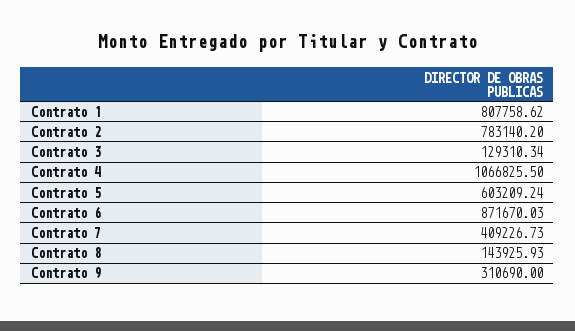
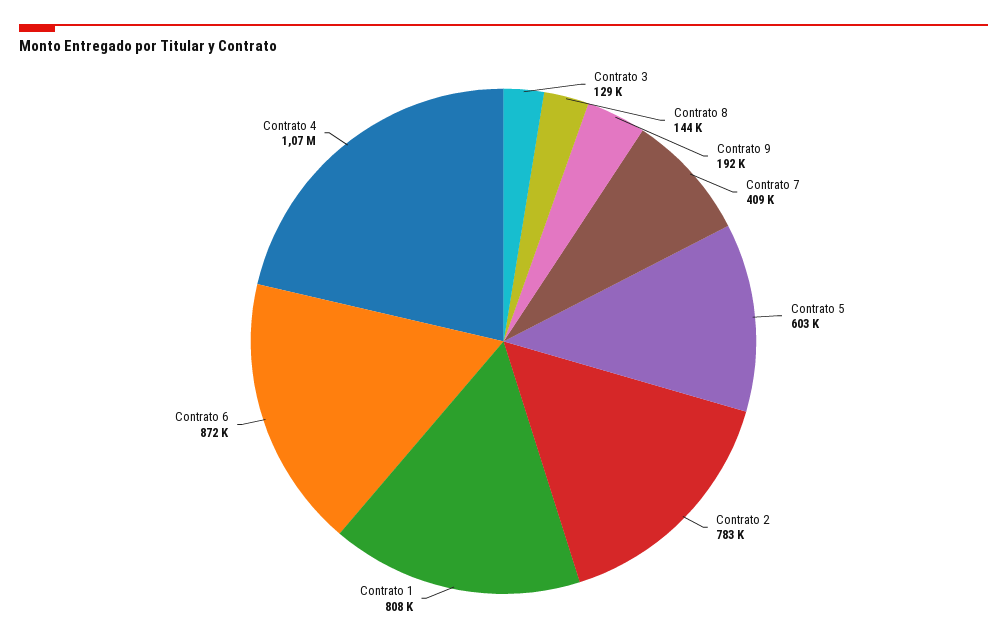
  {
    "Contrato 1": 807758.62,
    "Contrato 2": 783140.2,
    "Contrato 3": 129310.34,
    "Contrato 4": 1066825.5,
    "Contrato 5": 603209.24,
    "Contrato 6": 871670.03,
    "Contrato 7": 409226.73,
    "Contrato 8": 143925.93,
-   "Contrato 9": 310690
+   "Contrato 9": 192000
  }

